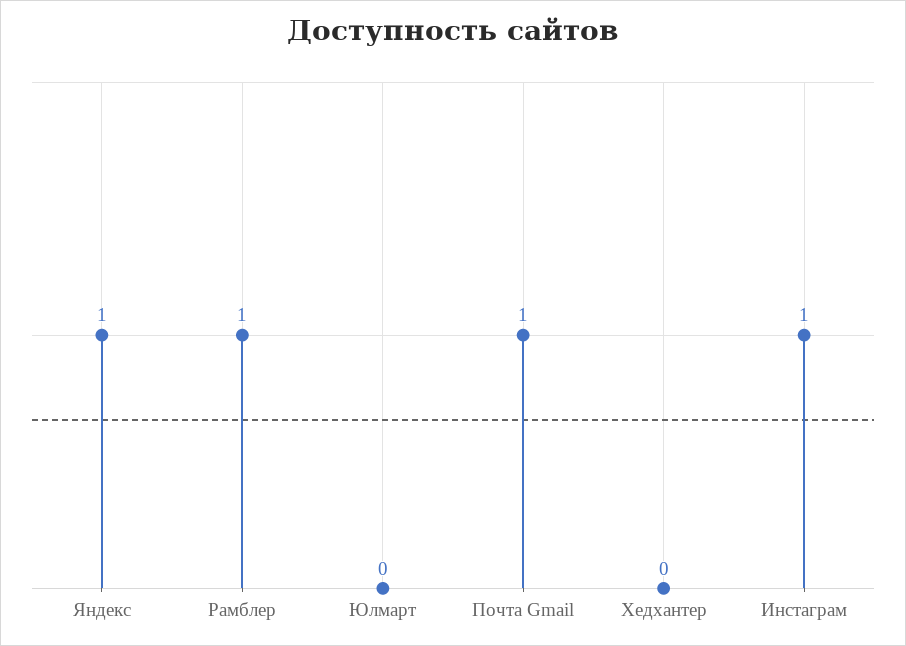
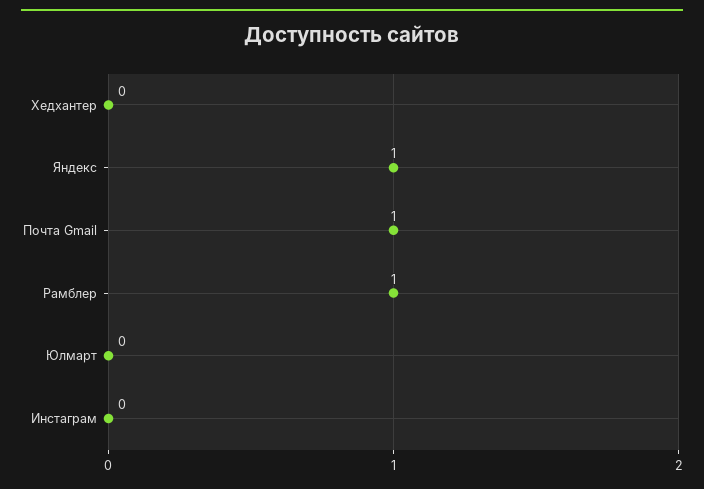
  {
    "Яндекс": 1,
    "Рамблер": 1,
    "Юлмарт": 0,
    "Почта Gmail": 1,
    "Хедхантер": 0,
-   "Инстаграм": 1
+   "Инстаграм": 0
  }

